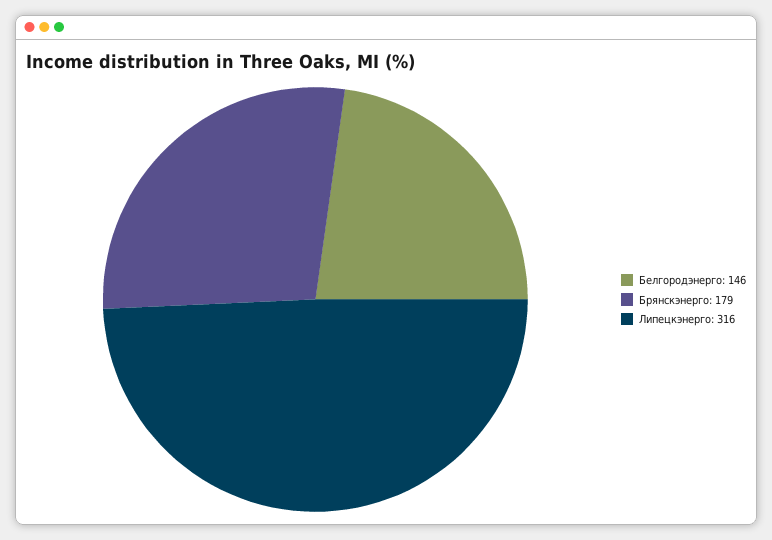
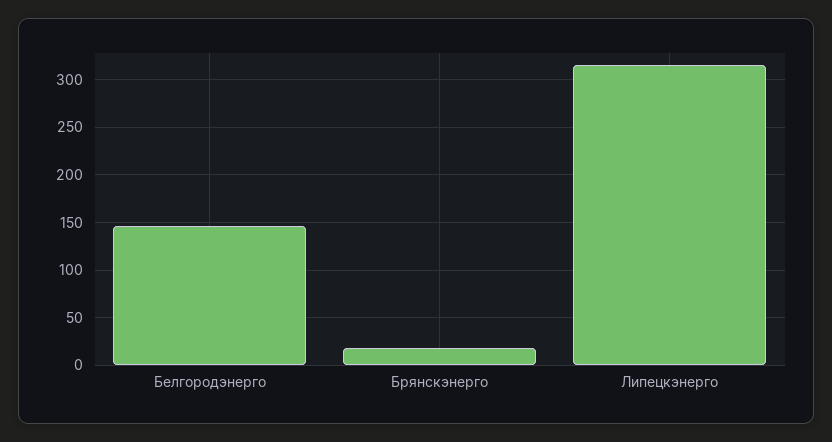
  {
    "Белгородэнерго": 146,
-   "Брянскэнерго": 179,
+   "Брянскэнерго": 20,
    "Липецкэнерго": 316
  }

